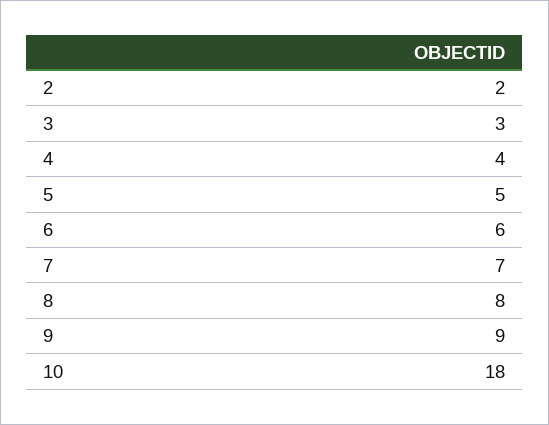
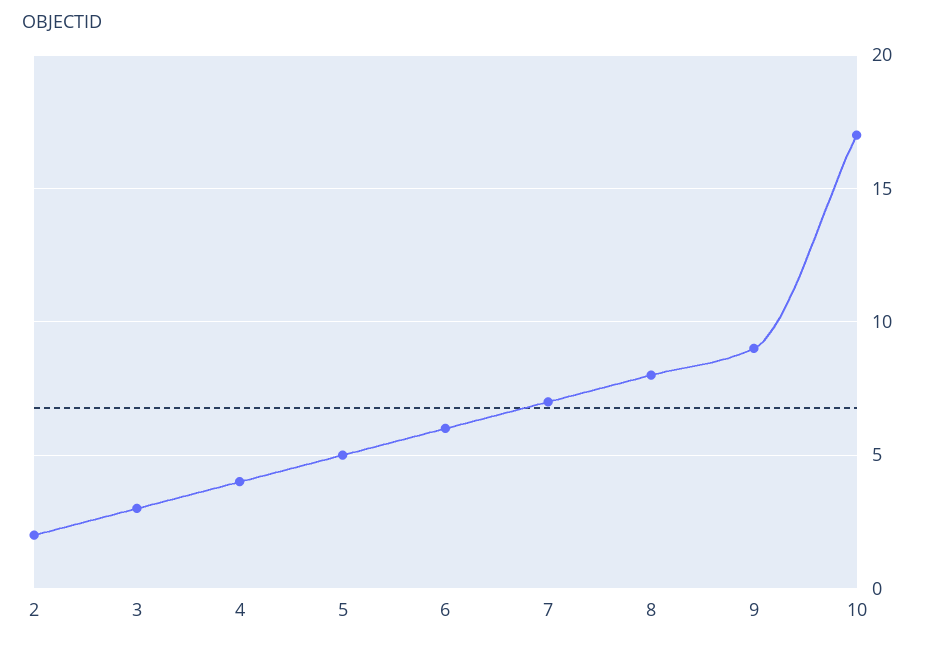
  {
    "2": 2,
    "3": 3,
    "4": 4,
    "5": 5,
    "6": 6,
    "7": 7,
    "8": 8,
    "9": 9,
-   "10": 18
+   "10": 17
  }

